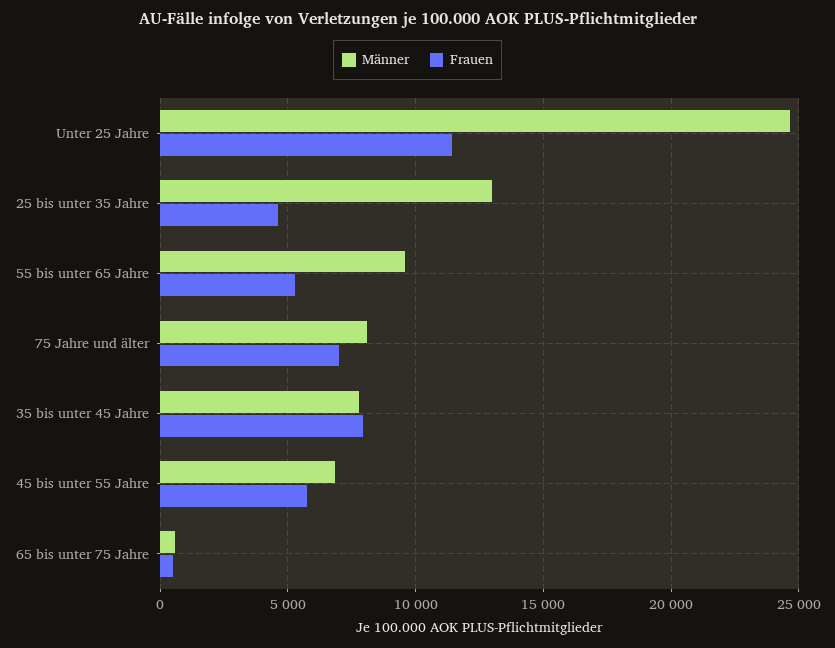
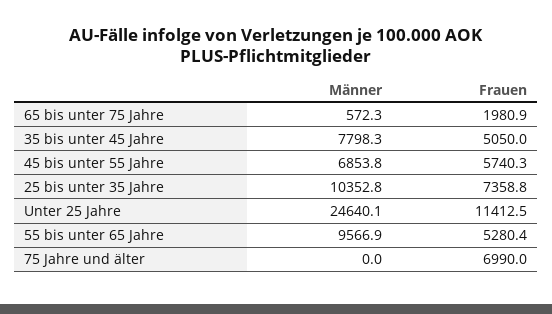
  {
    "Männer": {
      "Unter 25 Jahre": 24640.1,
-     "25 bis unter 35 Jahre": 13000,
+     "25 bis unter 35 Jahre": 10352.8,
      "55 bis unter 65 Jahre": 9566.9,
-     "75 Jahre und älter": 8000,
+     "75 Jahre und älter": 0,
      "35 bis unter 45 Jahre": 7798.3,
      "45 bis unter 55 Jahre": 6853.8,
      "65 bis unter 75 Jahre": 572.3
    },
    "Frauen": {
      "Unter 25 Jahre": 11412.5,
-     "25 bis unter 35 Jahre": 4500,
+     "25 bis unter 35 Jahre": 7358.8,
      "55 bis unter 65 Jahre": 5280.4,
      "75 Jahre und älter": 6990,
-     "35 bis unter 45 Jahre": 8000,
+     "35 bis unter 45 Jahre": 5050,
      "45 bis unter 55 Jahre": 5740.3,
-     "65 bis unter 75 Jahre": 500
+     "65 bis unter 75 Jahre": 1980.9
    }
  }

